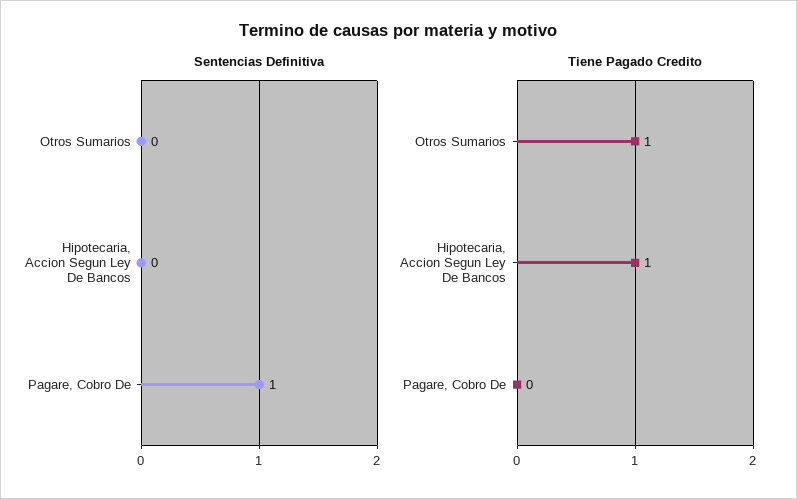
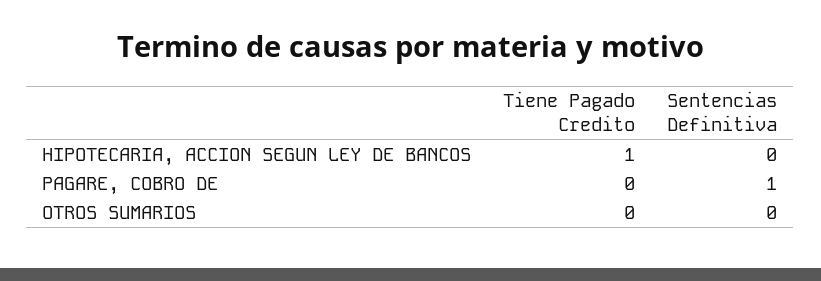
  {
    "Sentencias Definitiva": {
      "Otros Sumarios": 0,
      "Hipotecaria, Accion Segun Ley De Bancos": 0,
      "Pagare, Cobro De": 1
    },
    "Tiene Pagado Credito": {
-     "Otros Sumarios": 1,
+     "Otros Sumarios": 0,
      "Hipotecaria, Accion Segun Ley De Bancos": 1,
      "Pagare, Cobro De": 0
    }
  }

